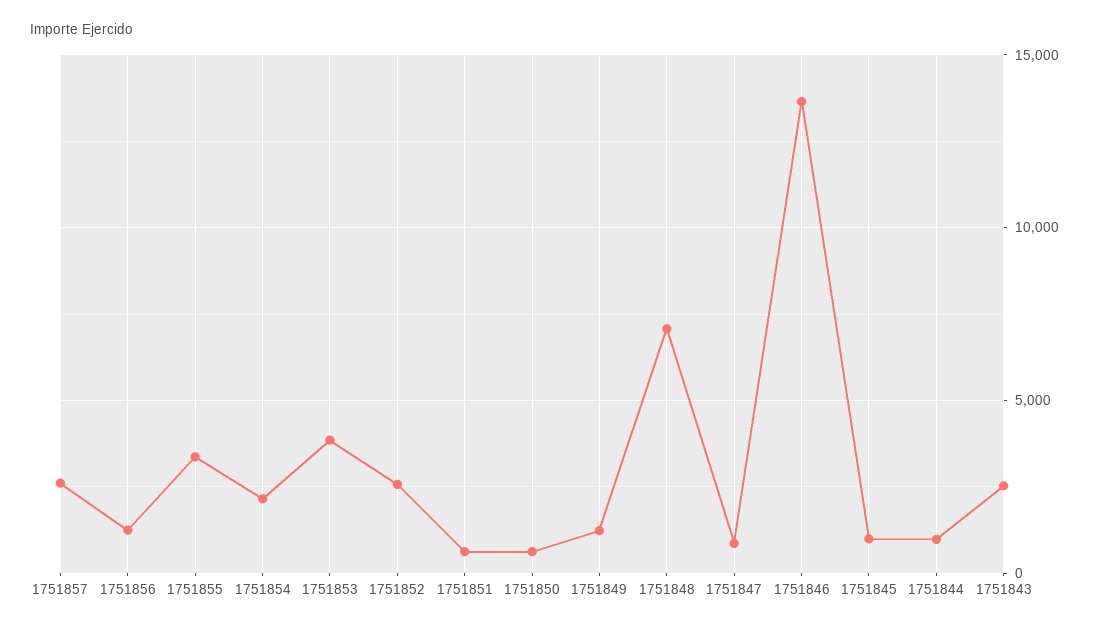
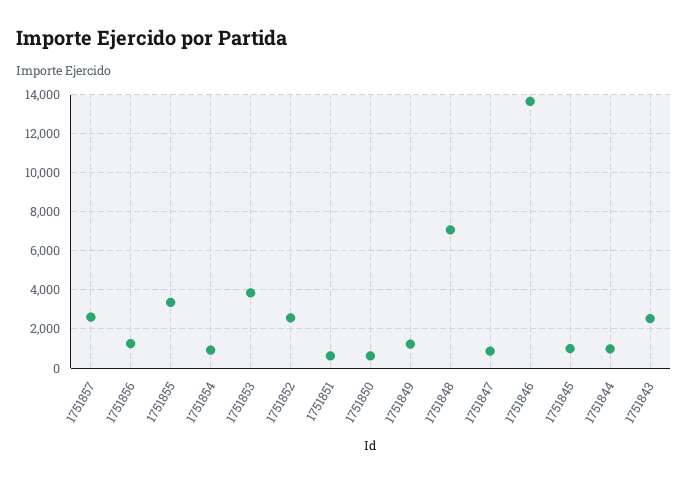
  {
    "1751857": 2500,
    "1751856": 1000,
    "1751855": 3500,
-   "1751854": 2000,
+   "1751854": 1000,
    "1751853": 4000,
    "1751852": 2500,
    "1751851": 500,
    "1751850": 500,
    "1751849": 1000,
    "1751848": 7000,
    "1751847": 1000,
    "1751846": 13500,
    "1751845": 1000,
    "1751844": 1000,
    "1751843": 2500
  }

